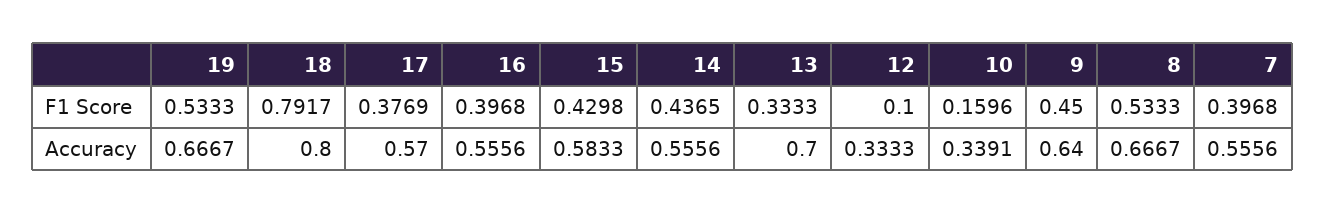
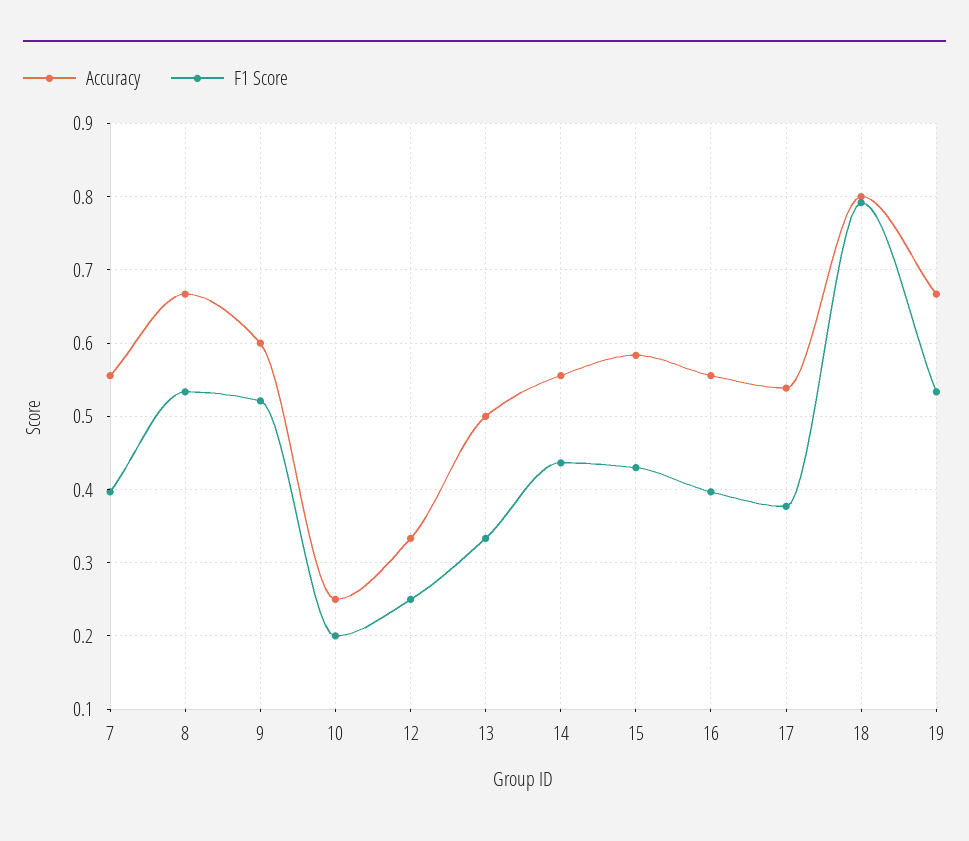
  {
    "F1 Score": {
      "19": 0.5333,
      "18": 0.7917,
      "17": 0.3769,
      "16": 0.3968,
      "15": 0.4298,
      "14": 0.4365,
      "13": 0.3333,
-     "12": 0.1,
+     "12": 0.25,
-     "10": 0.1596,
+     "10": 0.2,
-     "9": 0.45,
+     "9": 0.52,
      "8": 0.5333,
      "7": 0.3968
    },
    "Accuracy": {
      "19": 0.6667,
      "18": 0.8,
-     "17": 0.57,
+     "17": 0.54,
      "16": 0.5556,
      "15": 0.5833,
      "14": 0.5556,
-     "13": 0.7,
+     "13": 0.5,
      "12": 0.3333,
-     "10": 0.3391,
+     "10": 0.25,
-     "9": 0.64,
+     "9": 0.6,
      "8": 0.6667,
      "7": 0.5556
    }
  }

